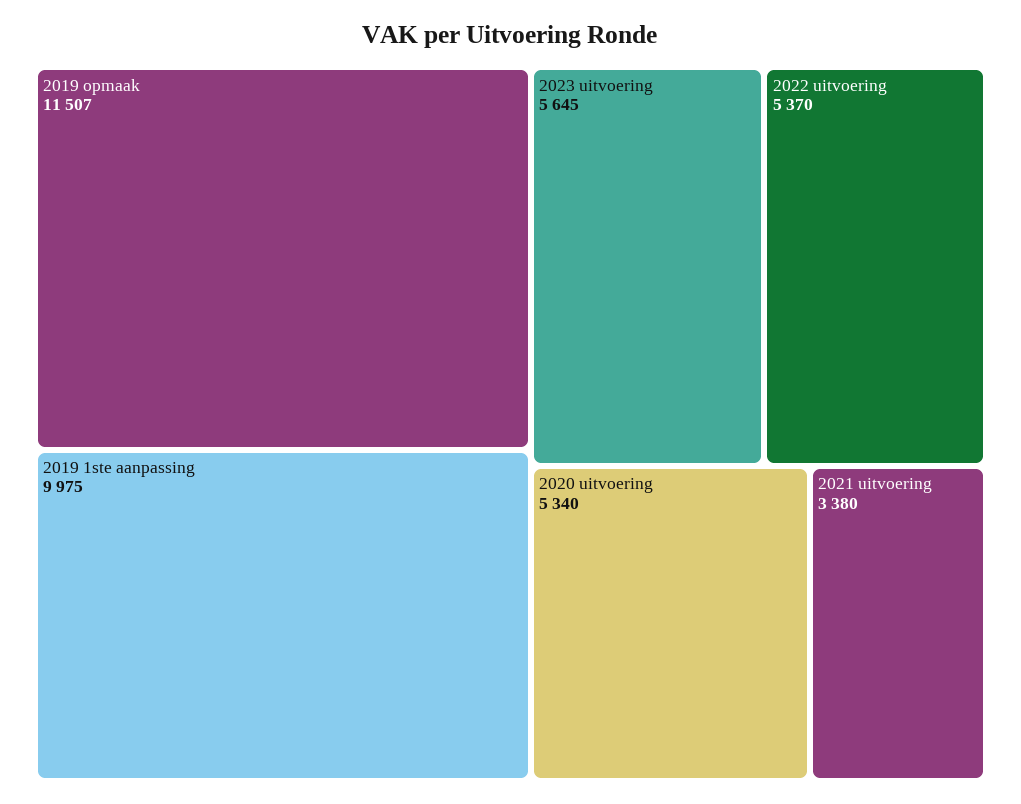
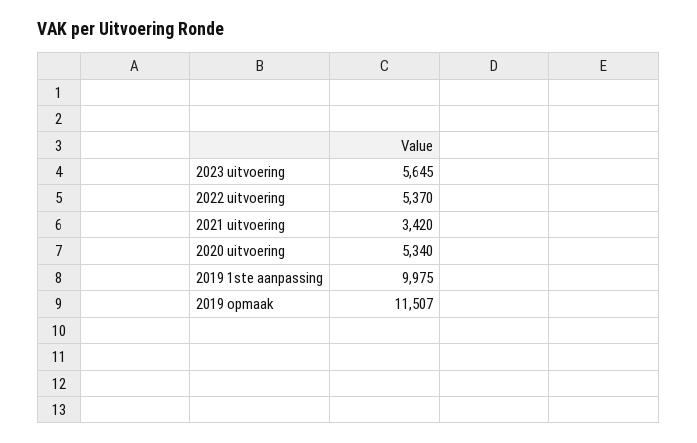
  {
    "2019 opmaak": 11507,
    "2019 1ste aanpassing": 9975,
    "2023 uitvoering": 5645,
    "2022 uitvoering": 5370,
    "2020 uitvoering": 5340,
-   "2021 uitvoering": 3380
+   "2021 uitvoering": 3420
  }

